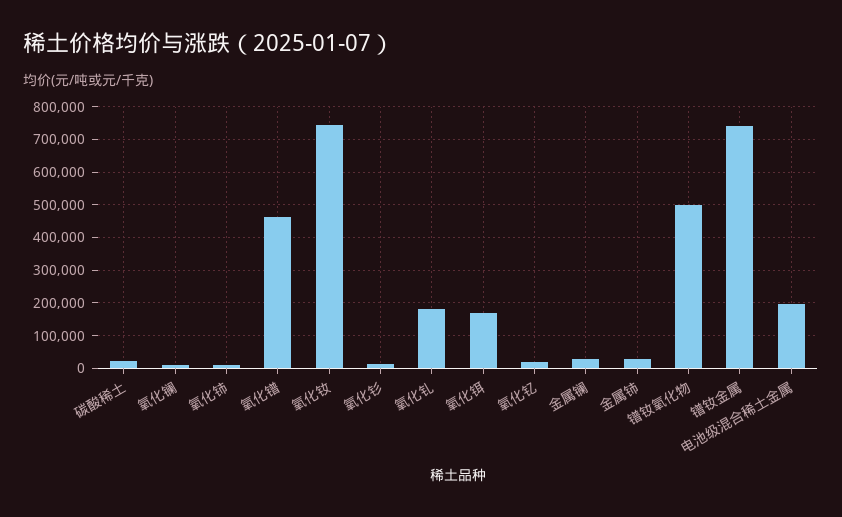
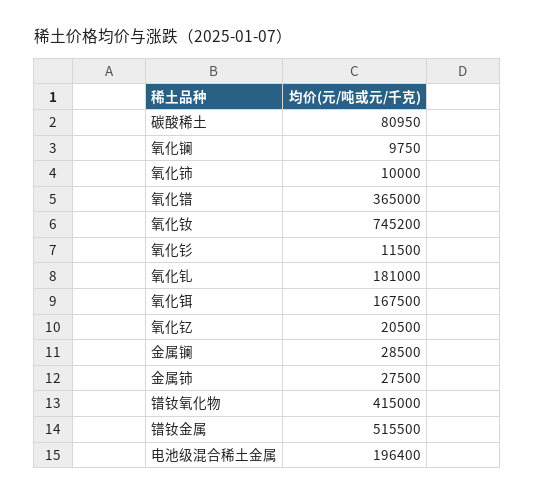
  {
-   "碳酸稀土": 20000,
+   "碳酸稀土": 80950,
    "氧化镧": 9750,
    "氧化铈": 10000,
-   "氧化镨": 460000,
+   "氧化镨": 365000,
    "氧化钕": 745200,
    "氧化钐": 11500,
    "氧化钆": 181000,
    "氧化铒": 167500,
    "氧化钇": 20500,
    "金属镧": 28500,
    "金属铈": 27500,
-   "镨钕氧化物": 500000,
+   "镨钕氧化物": 415000,
-   "镨钕金属": 740000,
+   "镨钕金属": 515500,
    "电池级混合稀土金属": 196400
  }

